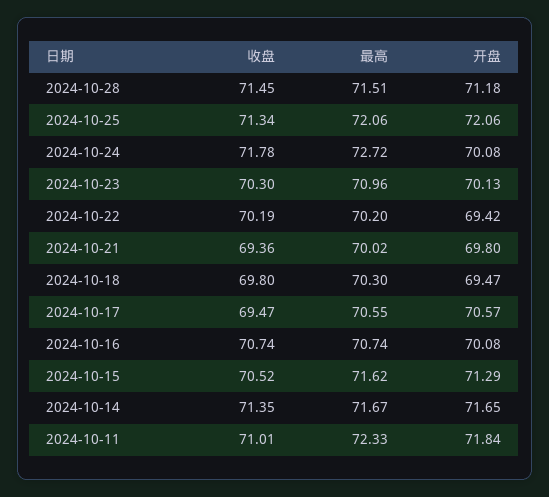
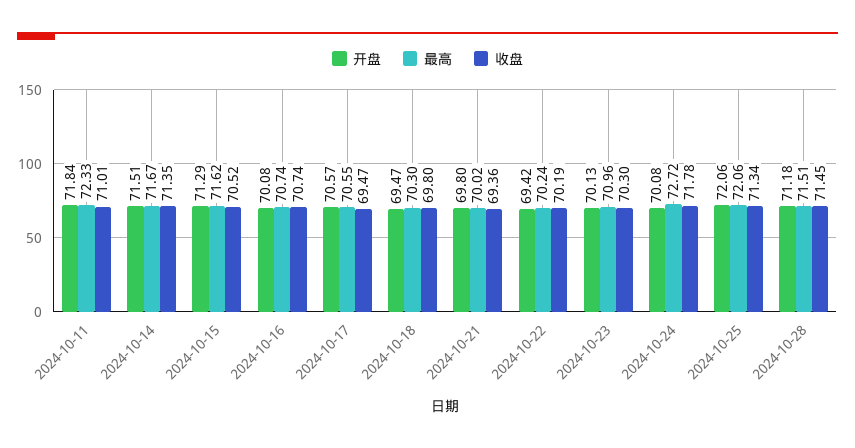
  {
    "收盘": {
      "2024-10-28": 71.45,
      "2024-10-25": 71.34,
      "2024-10-24": 71.78,
      "2024-10-23": 70.3,
      "2024-10-22": 70.19,
      "2024-10-21": 69.36,
      "2024-10-18": 69.8,
      "2024-10-17": 69.47,
      "2024-10-16": 70.74,
      "2024-10-15": 70.52,
      "2024-10-14": 71.35,
      "2024-10-11": 71.01
    },
    "最高": {
      "2024-10-28": 71.51,
      "2024-10-25": 72.06,
      "2024-10-24": 72.72,
      "2024-10-23": 70.96,
-     "2024-10-22": 70.2,
+     "2024-10-22": 70.24,
      "2024-10-21": 70.02,
      "2024-10-18": 70.3,
      "2024-10-17": 70.55,
      "2024-10-16": 70.74,
      "2024-10-15": 71.62,
      "2024-10-14": 71.67,
      "2024-10-11": 72.33
    },
    "开盘": {
      "2024-10-28": 71.18,
      "2024-10-25": 72.06,
      "2024-10-24": 70.08,
      "2024-10-23": 70.13,
      "2024-10-22": 69.42,
      "2024-10-21": 69.8,
      "2024-10-18": 69.47,
      "2024-10-17": 70.57,
      "2024-10-16": 70.08,
      "2024-10-15": 71.29,
-     "2024-10-14": 71.65,
+     "2024-10-14": 71.51,
      "2024-10-11": 71.84
    }
  }

